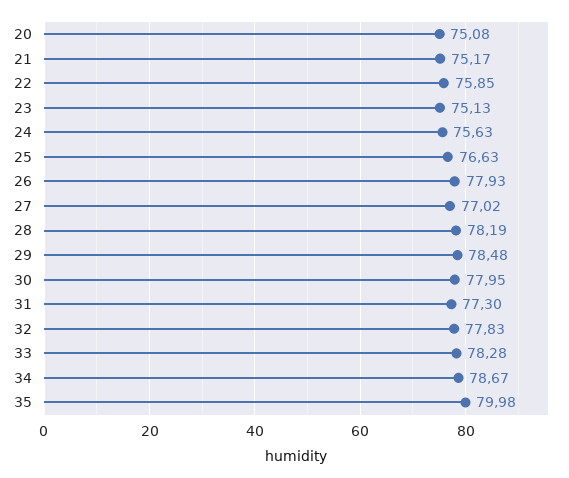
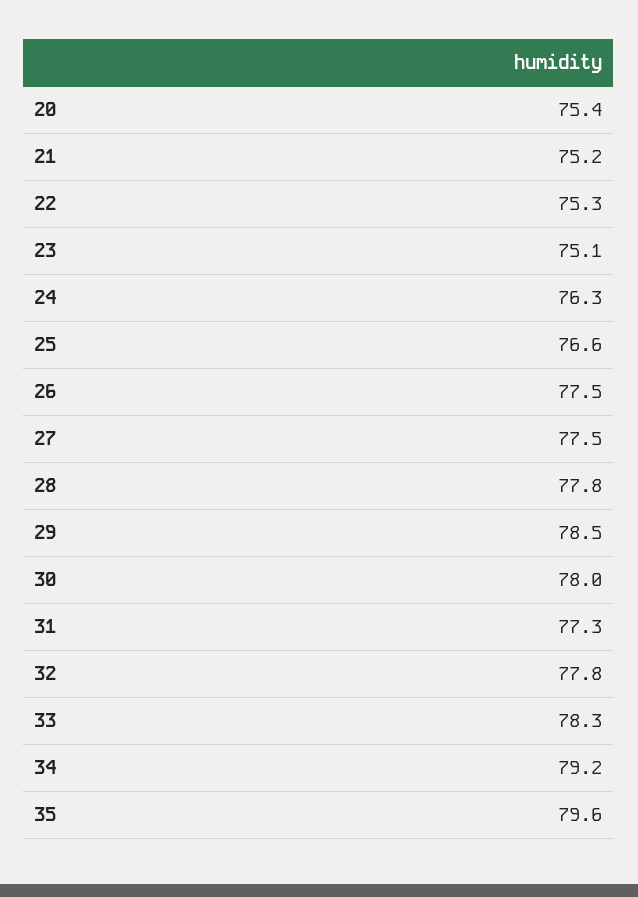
  {
-   "20": 75.08,
+   "20": 75.4,
    "21": 75.17,
-   "22": 75.85,
+   "22": 75.3,
    "23": 75.13,
-   "24": 75.63,
+   "24": 76.3,
    "25": 76.63,
-   "26": 77.93,
+   "26": 77.5,
-   "27": 77.02,
+   "27": 77.5,
-   "28": 78.19,
+   "28": 77.8,
    "29": 78.48,
    "30": 77.95,
    "31": 77.3,
    "32": 77.83,
    "33": 78.28,
-   "34": 78.67,
+   "34": 79.2,
-   "35": 79.98
+   "35": 79.6
  }

